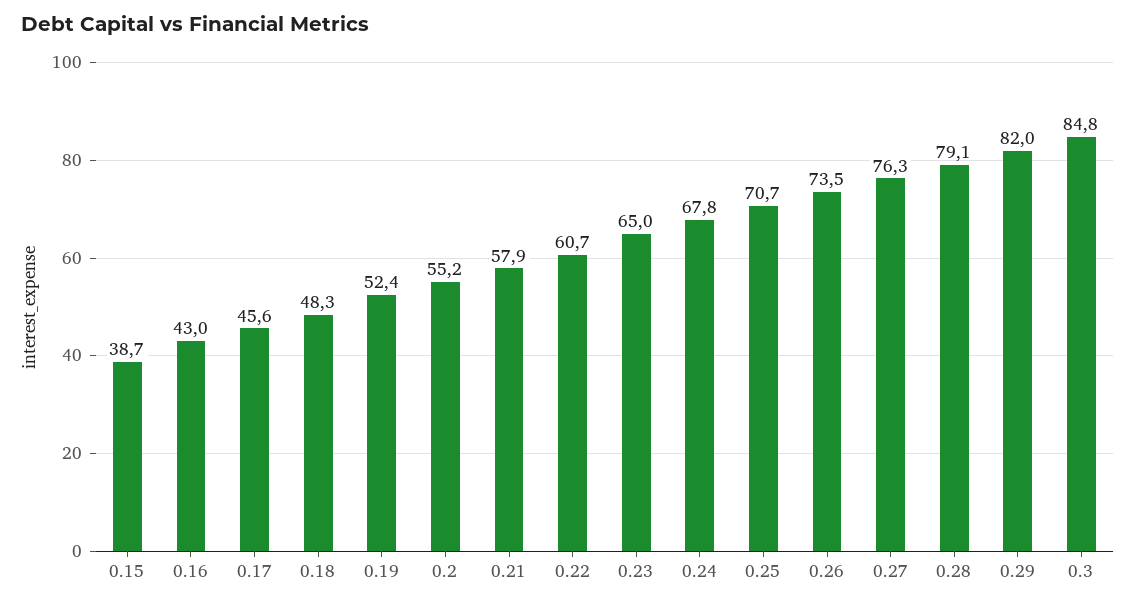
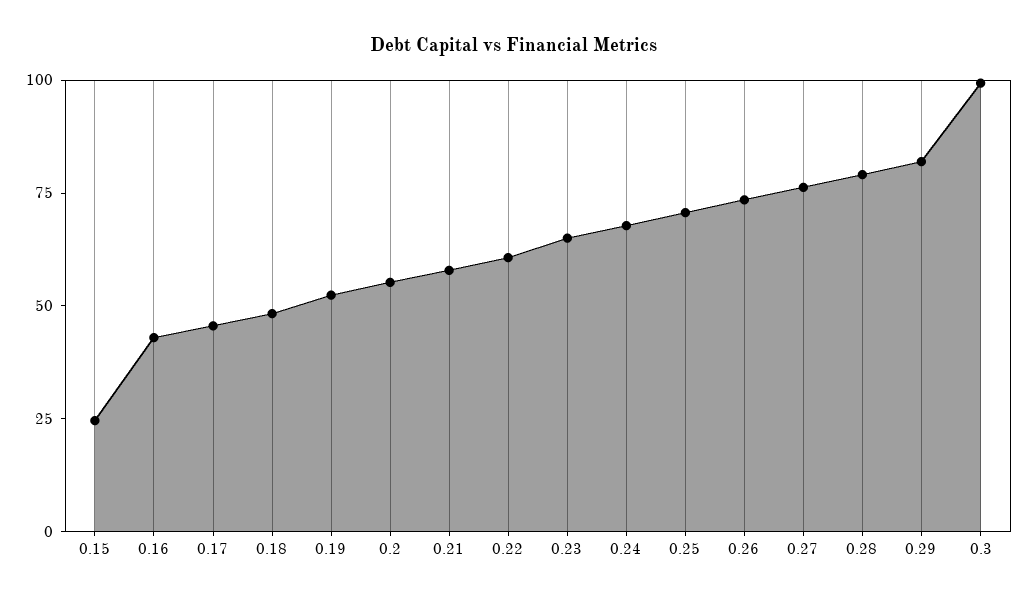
  {
-   "0.15": 38.7,
+   "0.15": 25,
    "0.16": 43,
    "0.17": 45.6,
    "0.18": 48.3,
    "0.19": 52.4,
    "0.2": 55.2,
    "0.21": 57.9,
    "0.22": 60.7,
    "0.23": 65,
    "0.24": 67.8,
    "0.25": 70.7,
    "0.26": 73.5,
    "0.27": 76.3,
    "0.28": 79.1,
    "0.29": 82,
-   "0.3": 84.8
+   "0.3": 100
  }

